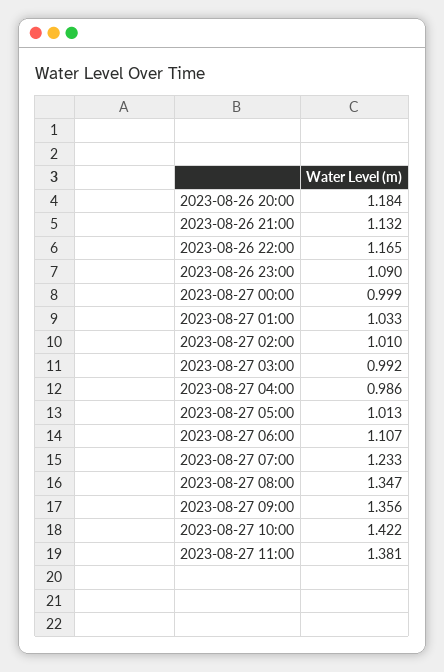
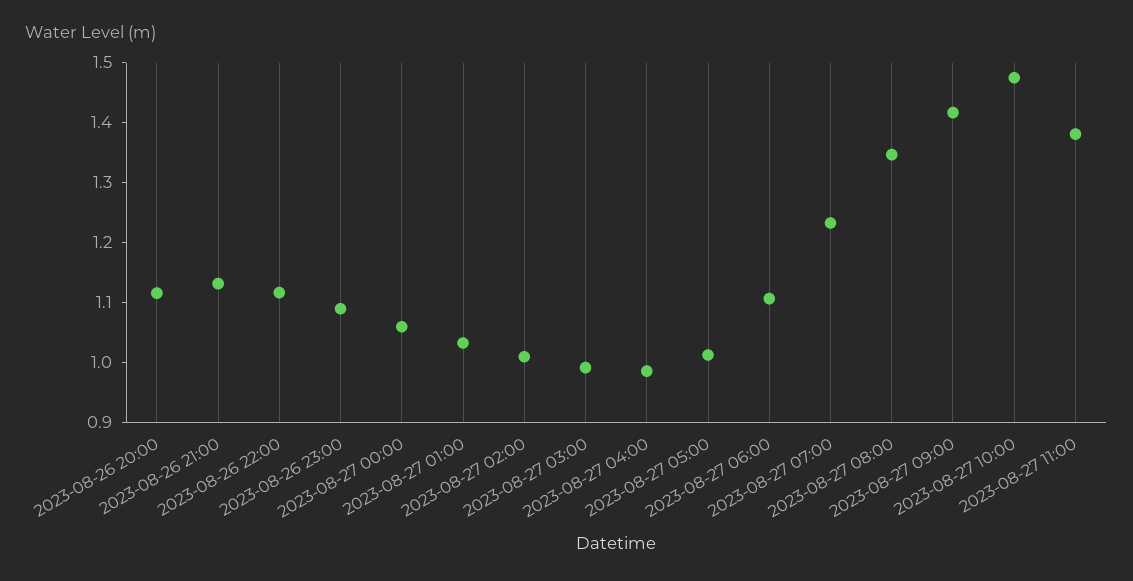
  {
-   "2023-08-26 20:00": 1.184,
+   "2023-08-26 20:00": 1.12,
    "2023-08-26 21:00": 1.132,
-   "2023-08-26 22:00": 1.165,
+   "2023-08-26 22:00": 1.12,
    "2023-08-26 23:00": 1.09,
-   "2023-08-27 00:00": 0.999,
+   "2023-08-27 00:00": 1.06,
    "2023-08-27 01:00": 1.033,
    "2023-08-27 02:00": 1.01,
    "2023-08-27 03:00": 0.992,
    "2023-08-27 04:00": 0.986,
    "2023-08-27 05:00": 1.013,
    "2023-08-27 06:00": 1.107,
    "2023-08-27 07:00": 1.233,
    "2023-08-27 08:00": 1.347,
-   "2023-08-27 09:00": 1.356,
+   "2023-08-27 09:00": 1.42,
-   "2023-08-27 10:00": 1.422,
+   "2023-08-27 10:00": 1.48,
    "2023-08-27 11:00": 1.381
  }

